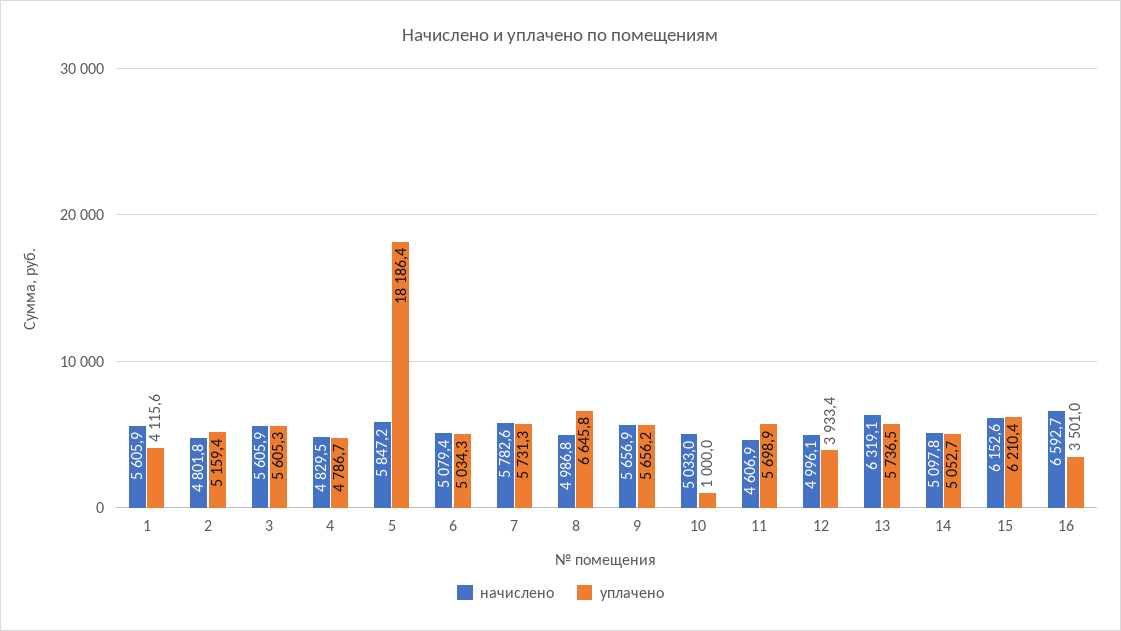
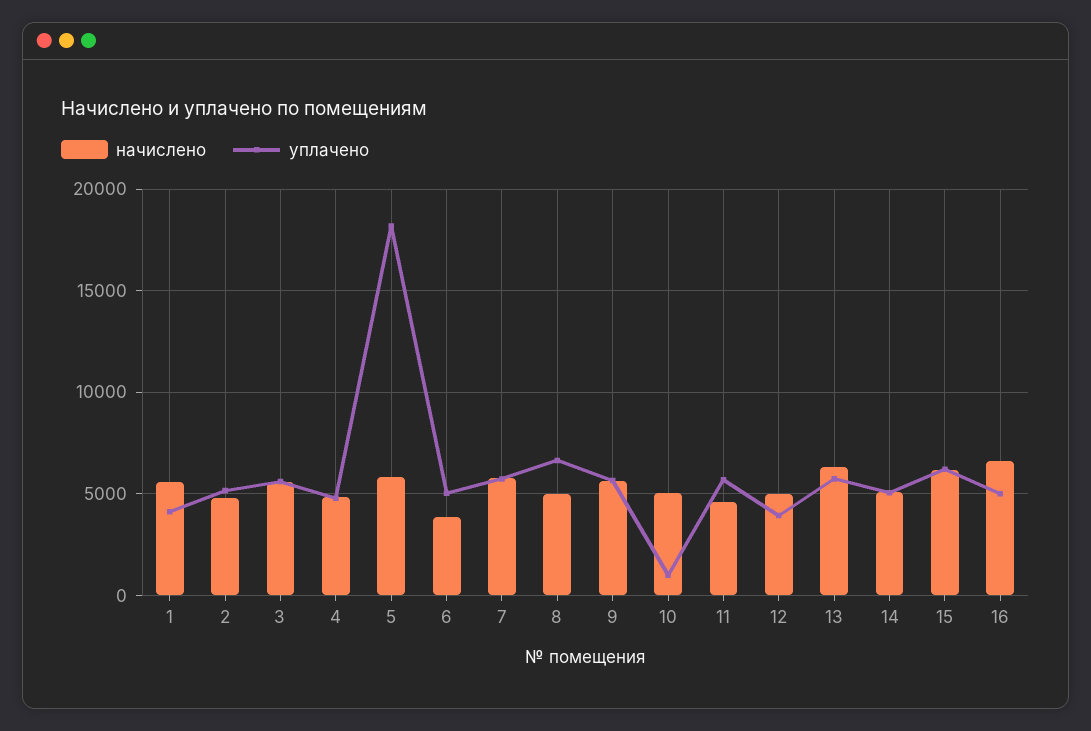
  {
    "начислено": {
      "1": 5605.9,
      "2": 4801.8,
      "3": 5605.9,
      "4": 4829.5,
      "5": 5847.2,
-     "6": 5079.4,
+     "6": 4000,
      "7": 5782.6,
      "8": 4986.8,
      "9": 5656.9,
      "10": 5033,
      "11": 4606.9,
      "12": 4996.1,
      "13": 6319.1,
      "14": 5097.8,
      "15": 6152.6,
      "16": 6592.7
    },
    "уплачено": {
      "1": 4115.6,
      "2": 5159.4,
      "3": 5605.3,
      "4": 4786.7,
      "5": 18186.4,
      "6": 5034.3,
      "7": 5731.3,
      "8": 6645.8,
      "9": 5656.2,
      "10": 1000,
      "11": 5698.9,
      "12": 3933.4,
      "13": 5736.5,
      "14": 5052.7,
      "15": 6210.4,
-     "16": 3501
+     "16": 5000
    }
  }

